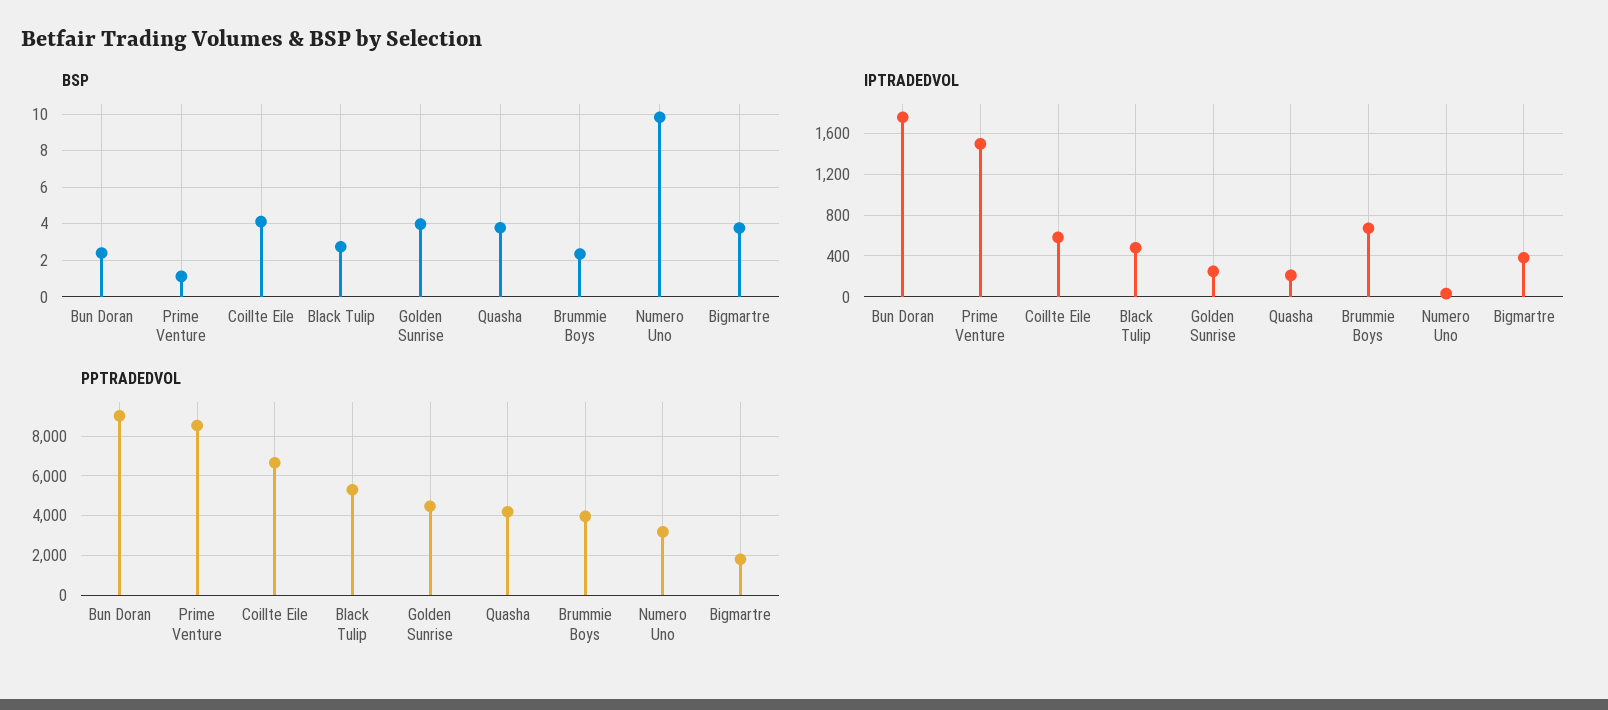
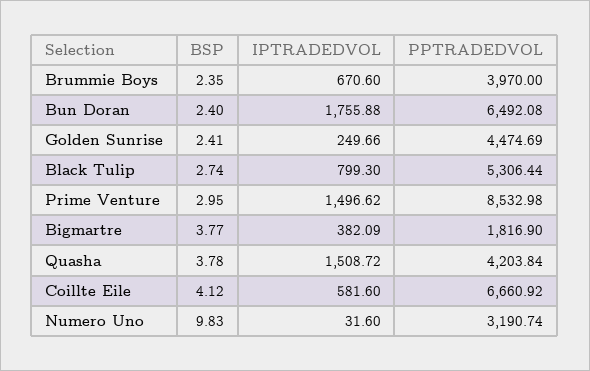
  {
    "BSP": {
      "Bun Doran": 2.4,
-     "Prime Venture": 1,
+     "Prime Venture": 2.95,
      "Coillte Eile": 4.12,
      "Black Tulip": 2.74,
-     "Golden Sunrise": 4,
+     "Golden Sunrise": 2.41,
      "Quasha": 3.78,
      "Brummie Boys": 2.35,
      "Numero Uno": 9.83,
      "Bigmartre": 3.77
    },
    "IPTRADEDVOL": {
      "Bun Doran": 1755.88,
      "Prime Venture": 1496.62,
      "Coillte Eile": 581.6,
-     "Black Tulip": 500,
+     "Black Tulip": 799.3,
      "Golden Sunrise": 249.66,
-     "Quasha": 200,
+     "Quasha": 1508.72,
      "Brummie Boys": 670.6,
      "Numero Uno": 31.6,
      "Bigmartre": 382.09
    },
    "PPTRADEDVOL": {
-     "Bun Doran": 9000,
+     "Bun Doran": 6492.08,
      "Prime Venture": 8532.98,
      "Coillte Eile": 6660.92,
      "Black Tulip": 5306.44,
      "Golden Sunrise": 4474.69,
      "Quasha": 4203.84,
      "Brummie Boys": 3970,
      "Numero Uno": 3190.74,
      "Bigmartre": 1816.9
    }
  }

